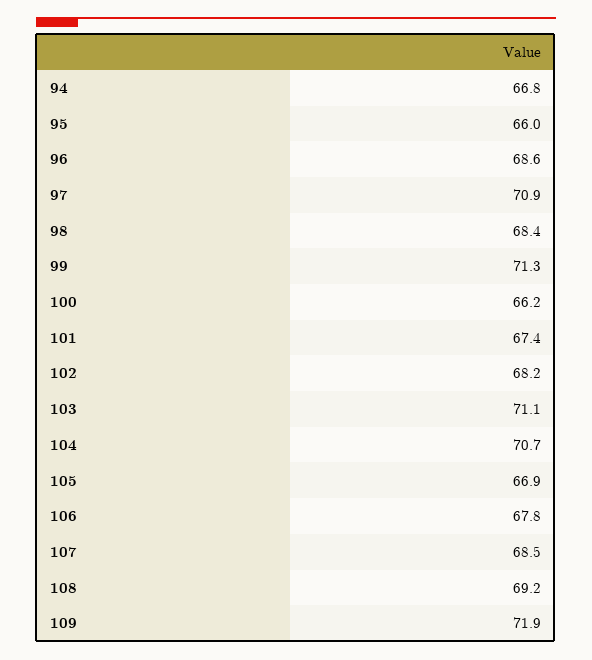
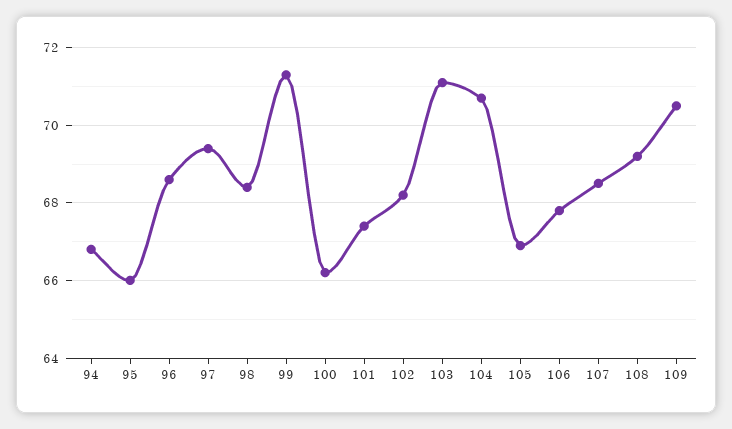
  {
    "94": 66.8,
    "95": 66,
    "96": 68.6,
-   "97": 70.9,
+   "97": 69.5,
    "98": 68.4,
    "99": 71.3,
    "100": 66.2,
    "101": 67.4,
    "102": 68.2,
    "103": 71.1,
    "104": 70.7,
    "105": 66.9,
    "106": 67.8,
    "107": 68.5,
    "108": 69.2,
-   "109": 71.9
+   "109": 70.5
  }

